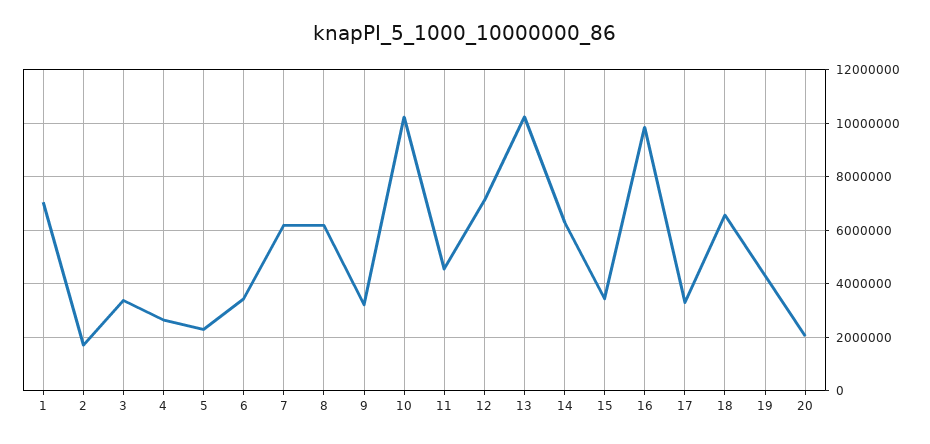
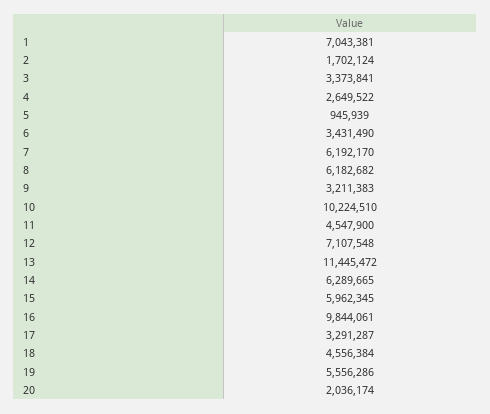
  {
    "1": 7043381,
    "2": 1702124,
    "3": 3373841,
    "4": 2649522,
-   "5": 2250000,
+   "5": 945939,
    "6": 3431490,
    "7": 6192170,
    "8": 6182682,
    "9": 3211383,
    "10": 10224510,
    "11": 4547900,
    "12": 7107548,
-   "13": 10250000,
+   "13": 11445472,
    "14": 6289665,
-   "15": 3500000,
+   "15": 5962345,
    "16": 9844061,
    "17": 3291287,
-   "18": 6500000,
+   "18": 4556384,
-   "19": 4250000,
+   "19": 5556286,
    "20": 2036174
  }

